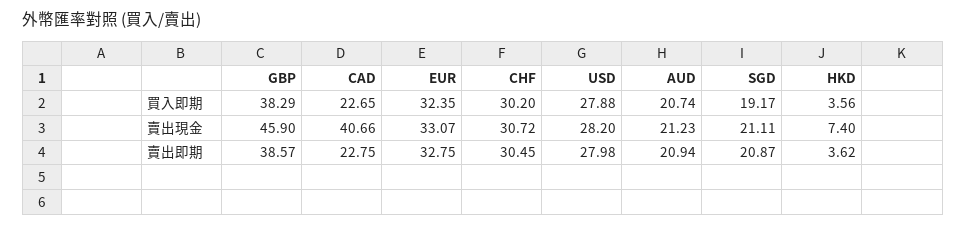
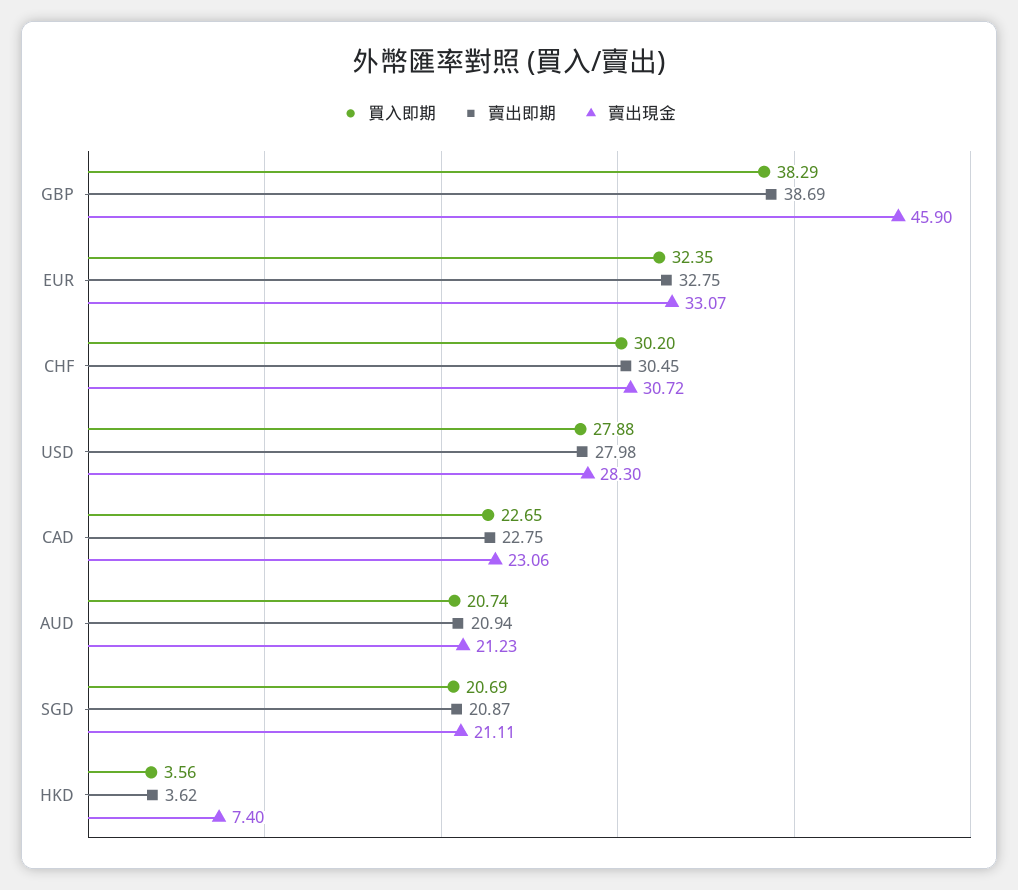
  {
    "買入即期": {
      "GBP": 38.29,
      "CAD": 22.65,
      "EUR": 32.35,
      "CHF": 30.2,
      "USD": 27.88,
      "AUD": 20.74,
-     "SGD": 19.17,
+     "SGD": 20.69,
      "HKD": 3.56
    },
    "賣出現金": {
      "GBP": 45.9,
-     "CAD": 40.66,
+     "CAD": 23.06,
      "EUR": 33.07,
      "CHF": 30.72,
-     "USD": 28.2,
+     "USD": 28.3,
      "AUD": 21.23,
      "SGD": 21.11,
      "HKD": 7.4
    },
    "賣出即期": {
-     "GBP": 38.57,
+     "GBP": 38.69,
      "CAD": 22.75,
      "EUR": 32.75,
      "CHF": 30.45,
      "USD": 27.98,
      "AUD": 20.94,
      "SGD": 20.87,
      "HKD": 3.62
    }
  }

